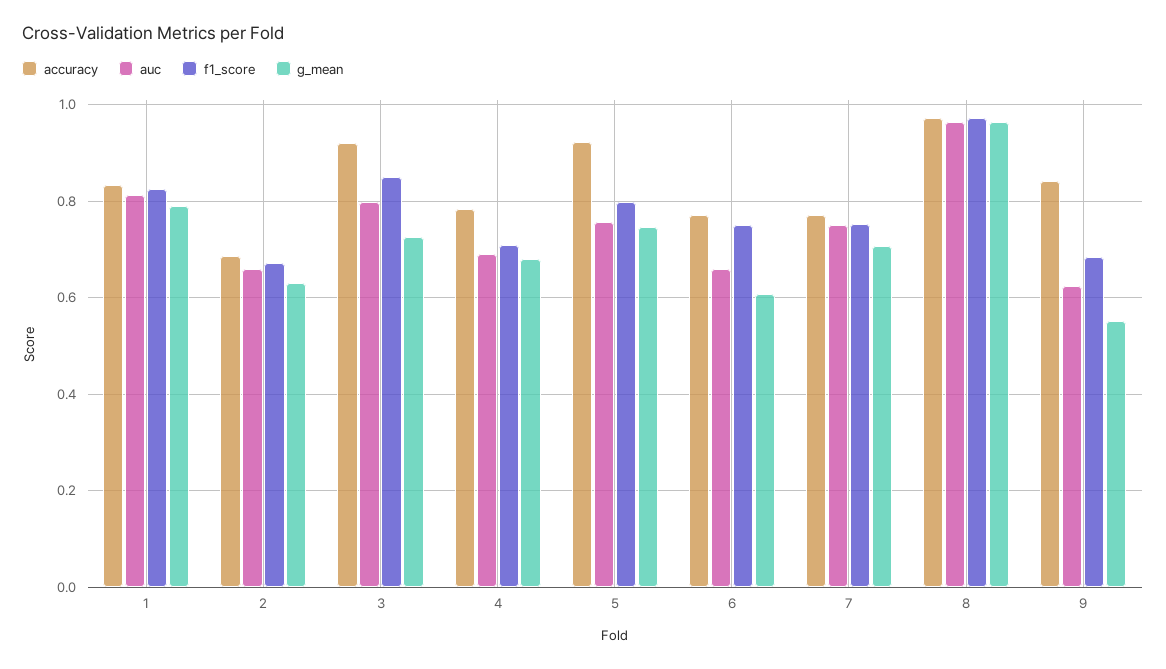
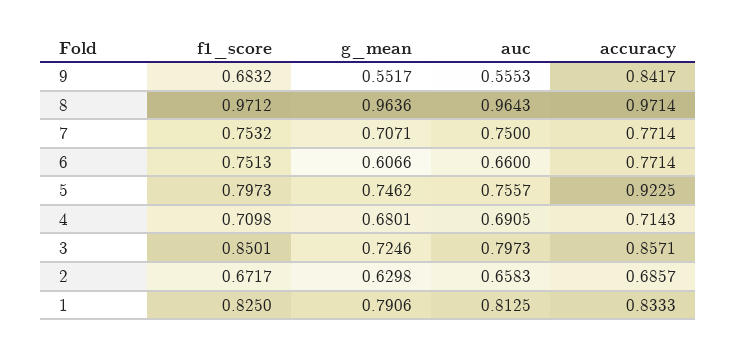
  {
    "accuracy": {
      "1": 0.8333,
      "2": 0.6857,
-     "3": 0.92,
+     "3": 0.8571,
-     "4": 0.78,
+     "4": 0.7143,
      "5": 0.9225,
      "6": 0.7714,
      "7": 0.7714,
      "8": 0.9714,
      "9": 0.8417
    },
    "auc": {
      "1": 0.8125,
      "2": 0.6583,
      "3": 0.7973,
      "4": 0.6905,
      "5": 0.7557,
      "6": 0.66,
      "7": 0.75,
      "8": 0.9643,
-     "9": 0.62
+     "9": 0.5553
    },
    "f1_score": {
      "1": 0.825,
      "2": 0.6717,
      "3": 0.8501,
      "4": 0.7098,
      "5": 0.7973,
      "6": 0.7513,
      "7": 0.7532,
      "8": 0.9712,
      "9": 0.6832
    },
    "g_mean": {
      "1": 0.7906,
      "2": 0.6298,
      "3": 0.7246,
      "4": 0.6801,
      "5": 0.7462,
      "6": 0.6066,
      "7": 0.7071,
      "8": 0.9636,
      "9": 0.5517
    }
  }

